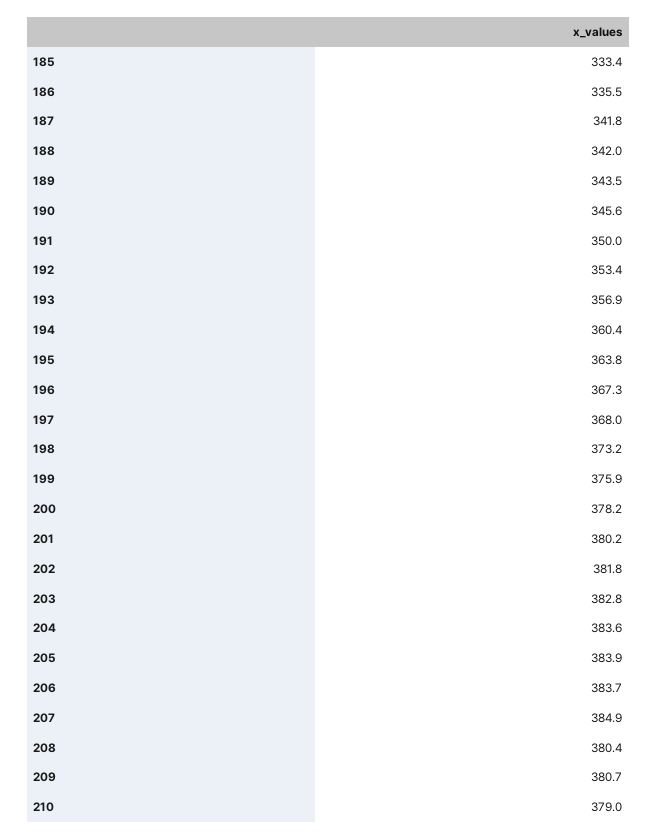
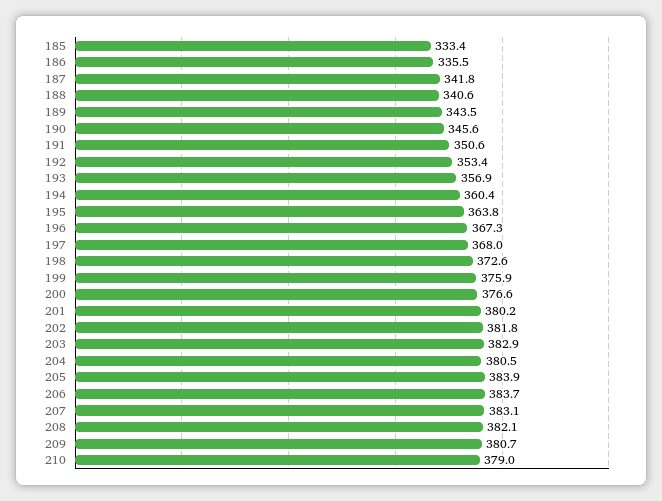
  {
    "185": 333.4,
    "186": 335.5,
    "187": 341.8,
-   "188": 342,
+   "188": 340.6,
    "189": 343.5,
    "190": 345.6,
-   "191": 350,
+   "191": 350.6,
    "192": 353.4,
    "193": 356.9,
    "194": 360.4,
    "195": 363.8,
    "196": 367.3,
    "197": 368,
-   "198": 373.2,
+   "198": 372.6,
    "199": 375.9,
-   "200": 378.2,
+   "200": 376.6,
    "201": 380.2,
    "202": 381.8,
-   "203": 382.8,
+   "203": 382.9,
-   "204": 383.6,
+   "204": 380.5,
    "205": 383.9,
    "206": 383.7,
-   "207": 384.9,
+   "207": 383.1,
-   "208": 380.4,
+   "208": 382.1,
    "209": 380.7,
    "210": 379
  }

